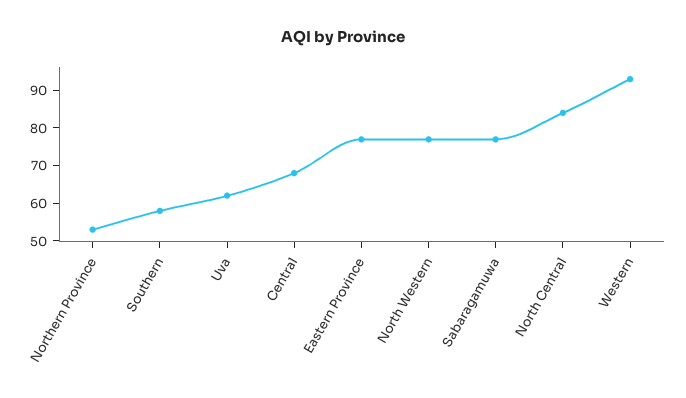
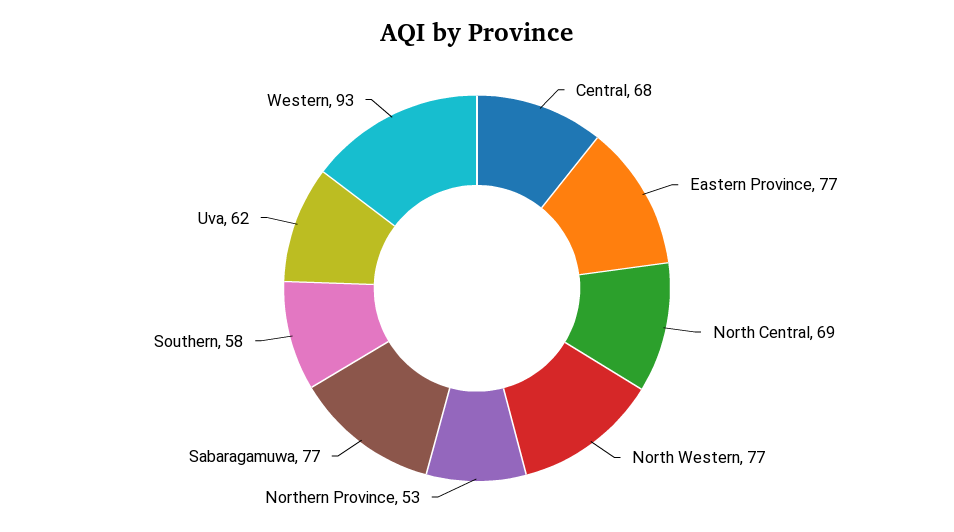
  {
    "Northern Province": 53,
    "Southern": 58,
    "Uva": 62,
    "Central": 68,
    "Eastern Province": 77,
    "North Western": 77,
    "Sabaragamuwa": 77,
-   "North Central": 85,
+   "North Central": 69,
    "Western": 93
  }

